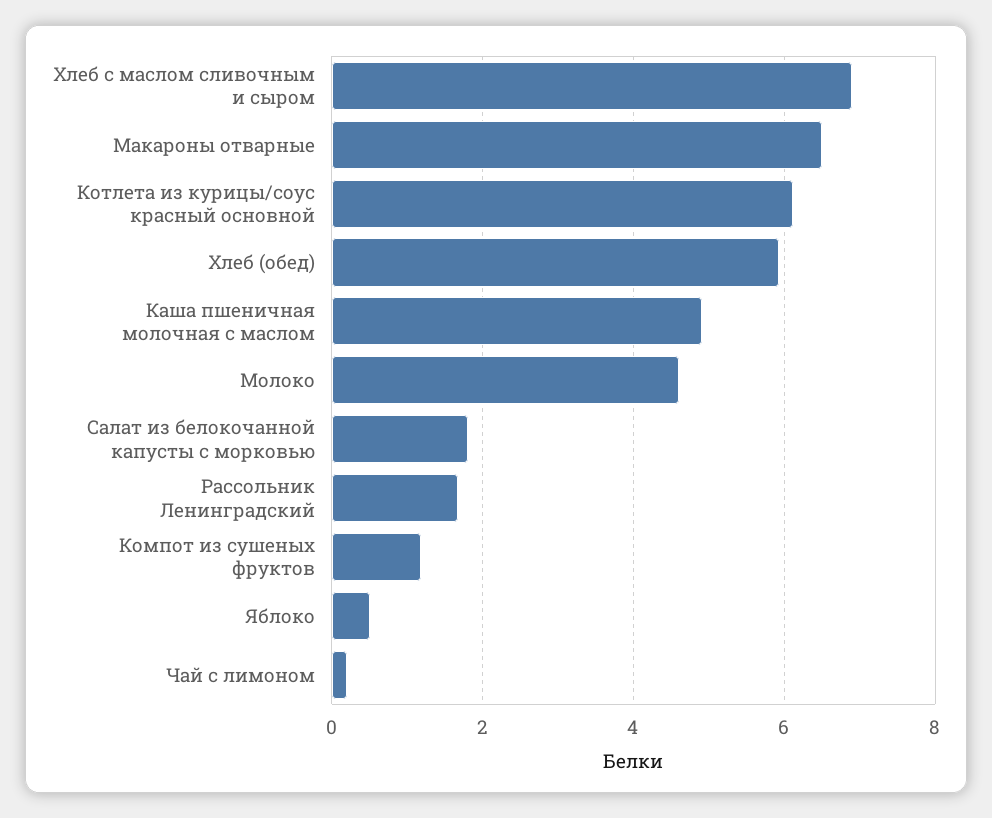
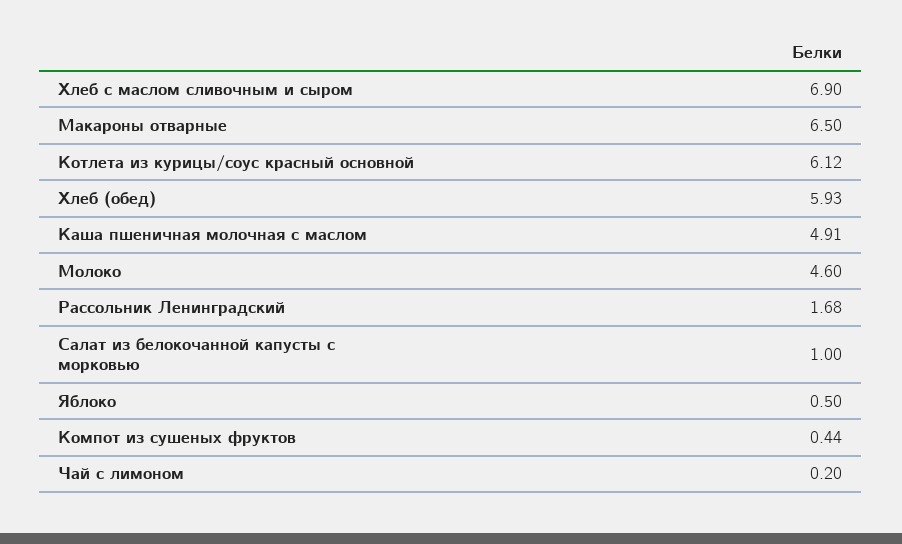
  {
    "Хлеб с маслом сливочным и сыром": 6.9,
    "Макароны отварные": 6.5,
    "Котлета из курицы/соус красный основной": 6.12,
    "Хлеб (обед)": 5.93,
    "Каша пшеничная молочная с маслом": 4.91,
    "Молоко": 4.6,
-   "Салат из белокочанной капусты с морковью": 1.8,
+   "Салат из белокочанной капусты с морковью": 1,
    "Рассольник Ленинградский": 1.68,
-   "Компот из сушеных фруктов": 1.2,
+   "Компот из сушеных фруктов": 0.44,
    "Яблоко": 0.5,
    "Чай с лимоном": 0.2
  }

